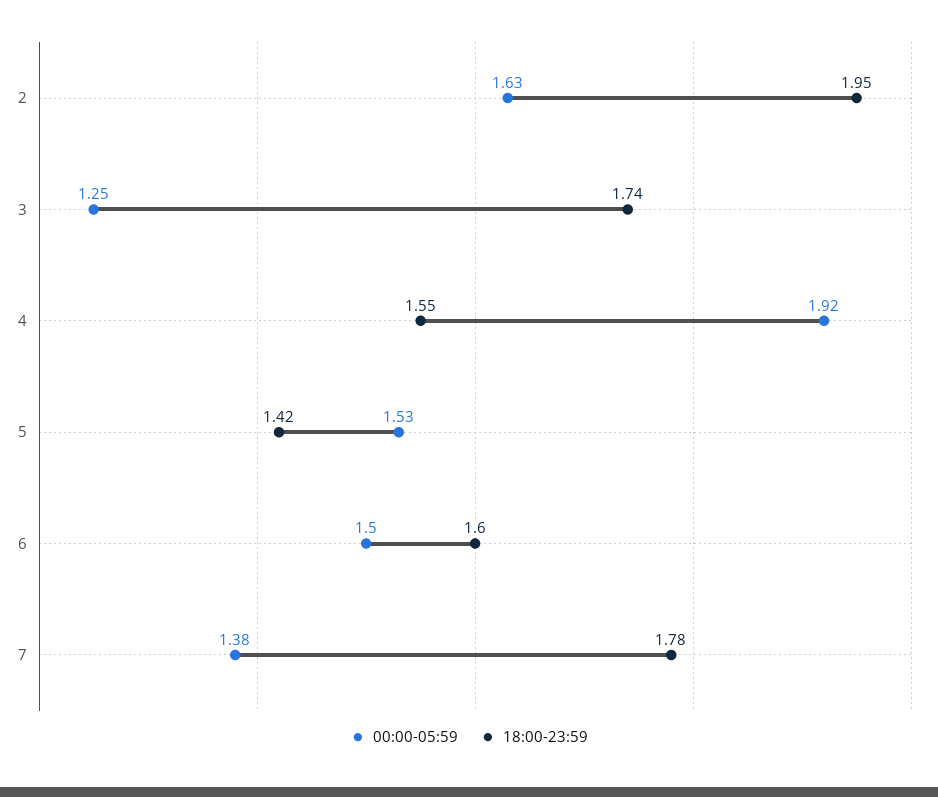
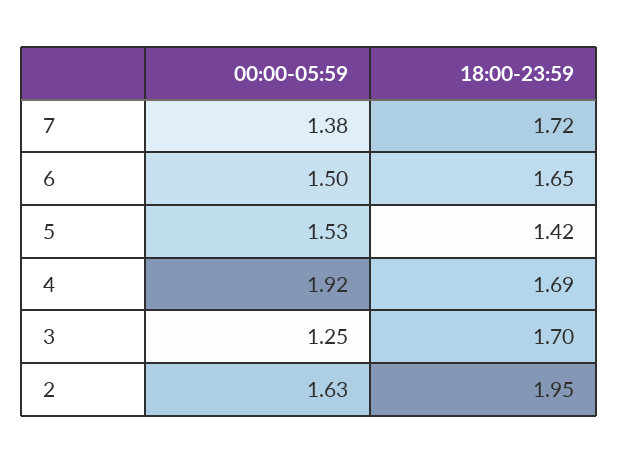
  {
    "00:00-05:59": {
      "2": 1.63,
      "3": 1.25,
      "4": 1.92,
      "5": 1.53,
      "6": 1.5,
      "7": 1.38
    },
    "18:00-23:59": {
      "2": 1.95,
-     "3": 1.74,
+     "3": 1.7,
-     "4": 1.55,
+     "4": 1.69,
      "5": 1.42,
-     "6": 1.6,
+     "6": 1.65,
-     "7": 1.78
+     "7": 1.72
    }
  }

